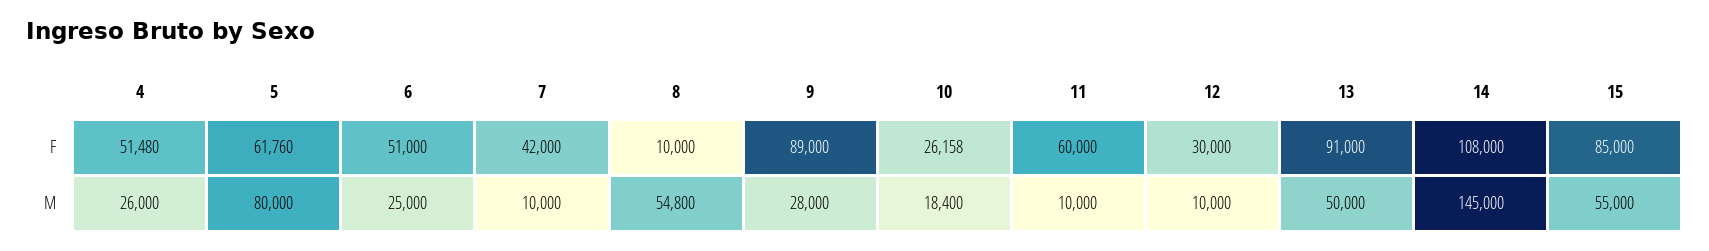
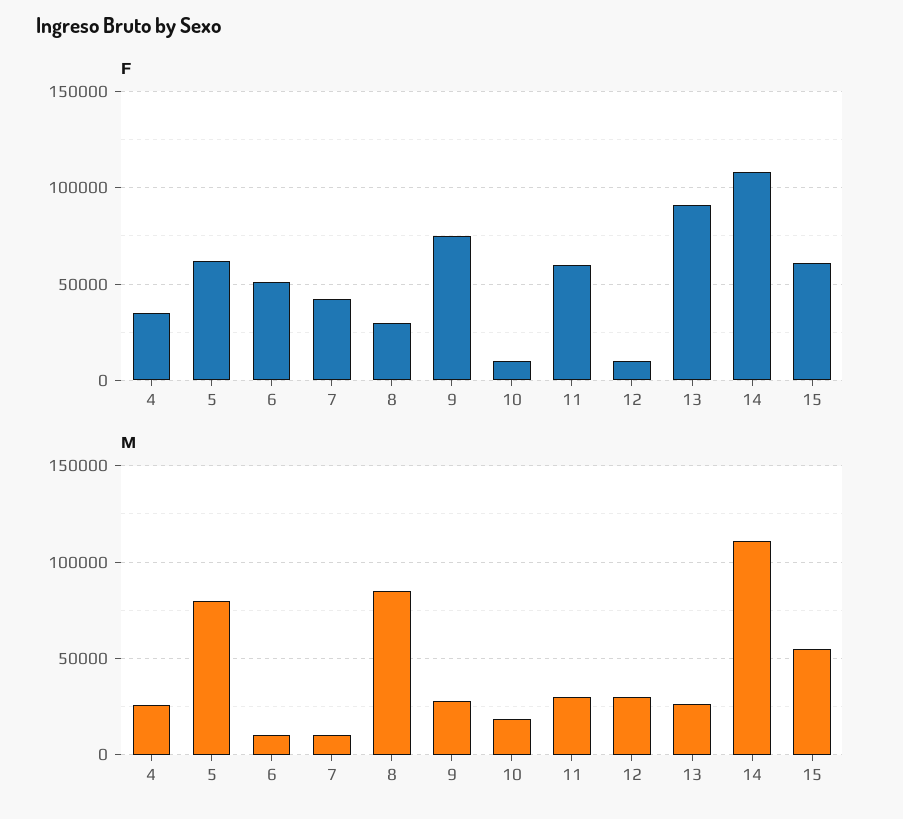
  {
    "F": {
-     "4": 51480,
+     "4": 35000,
      "5": 61760,
      "6": 51000,
      "7": 42000,
-     "8": 10000,
+     "8": 30000,
-     "9": 89000,
+     "9": 75000,
-     "10": 26158,
+     "10": 10000,
      "11": 60000,
-     "12": 30000,
+     "12": 10000,
      "13": 91000,
      "14": 108000,
-     "15": 85000
+     "15": 60000
    },
    "M": {
      "4": 26000,
      "5": 80000,
-     "6": 25000,
+     "6": 10000,
      "7": 10000,
-     "8": 54800,
+     "8": 85000,
      "9": 28000,
      "10": 18400,
-     "11": 10000,
+     "11": 30000,
-     "12": 10000,
+     "12": 30000,
-     "13": 50000,
+     "13": 25000,
-     "14": 145000,
+     "14": 110000,
      "15": 55000
    }
  }

